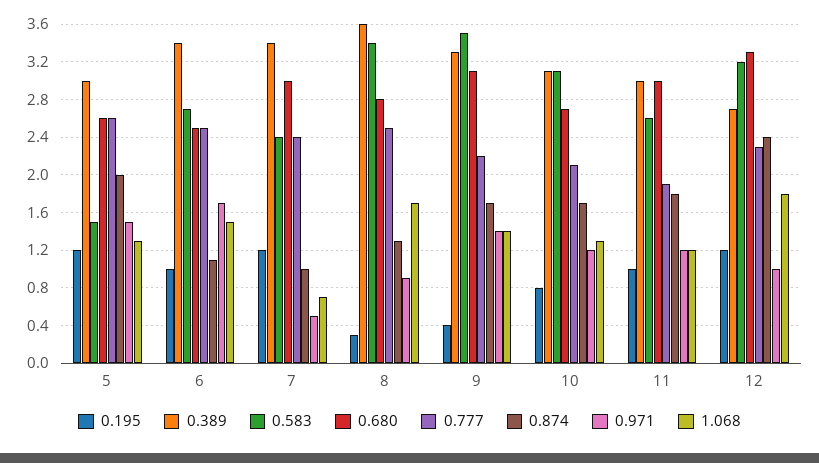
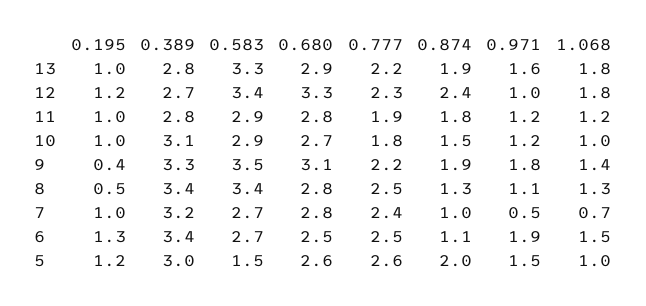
  {
    "0.195": {
      "5": 1.2,
-     "6": 1,
+     "6": 1.3,
-     "7": 1.2,
+     "7": 1,
-     "8": 0.3,
+     "8": 0.5,
      "9": 0.4,
-     "10": 0.8,
+     "10": 1,
      "11": 1,
-     "12": 1.2
+     "12": 1.2,
+     "13": 1
    },
    "0.389": {
      "5": 3,
      "6": 3.4,
-     "7": 3.4,
+     "7": 3.2,
-     "8": 3.6,
+     "8": 3.4,
      "9": 3.3,
      "10": 3.1,
-     "11": 3,
+     "11": 2.8,
-     "12": 2.7
+     "12": 2.7,
+     "13": 2.8
    },
    "0.583": {
      "5": 1.5,
      "6": 2.7,
-     "7": 2.4,
+     "7": 2.7,
      "8": 3.4,
      "9": 3.5,
-     "10": 3.1,
+     "10": 2.9,
-     "11": 2.6,
+     "11": 2.9,
-     "12": 3.2
+     "12": 3.4,
+     "13": 3.3
    },
    "0.680": {
      "5": 2.6,
      "6": 2.5,
-     "7": 3,
+     "7": 2.8,
      "8": 2.8,
      "9": 3.1,
      "10": 2.7,
-     "11": 3,
+     "11": 2.8,
-     "12": 3.3
+     "12": 3.3,
+     "13": 2.9
    },
    "0.777": {
      "5": 2.6,
      "6": 2.5,
      "7": 2.4,
      "8": 2.5,
      "9": 2.2,
-     "10": 2.1,
+     "10": 1.8,
      "11": 1.9,
-     "12": 2.3
+     "12": 2.3,
+     "13": 2.2
    },
    "0.874": {
      "5": 2,
      "6": 1.1,
      "7": 1,
      "8": 1.3,
-     "9": 1.7,
+     "9": 1.9,
-     "10": 1.7,
+     "10": 1.5,
      "11": 1.8,
-     "12": 2.4
+     "12": 2.4,
+     "13": 1.9
    },
    "0.971": {
      "5": 1.5,
-     "6": 1.7,
+     "6": 1.9,
      "7": 0.5,
-     "8": 0.9,
+     "8": 1.1,
-     "9": 1.4,
+     "9": 1.8,
      "10": 1.2,
      "11": 1.2,
-     "12": 1
+     "12": 1,
+     "13": 1.6
    },
    "1.068": {
-     "5": 1.3,
+     "5": 1,
      "6": 1.5,
      "7": 0.7,
-     "8": 1.7,
+     "8": 1.3,
      "9": 1.4,
-     "10": 1.3,
+     "10": 1,
      "11": 1.2,
-     "12": 1.8
+     "12": 1.8,
+     "13": 1.8
    }
  }

